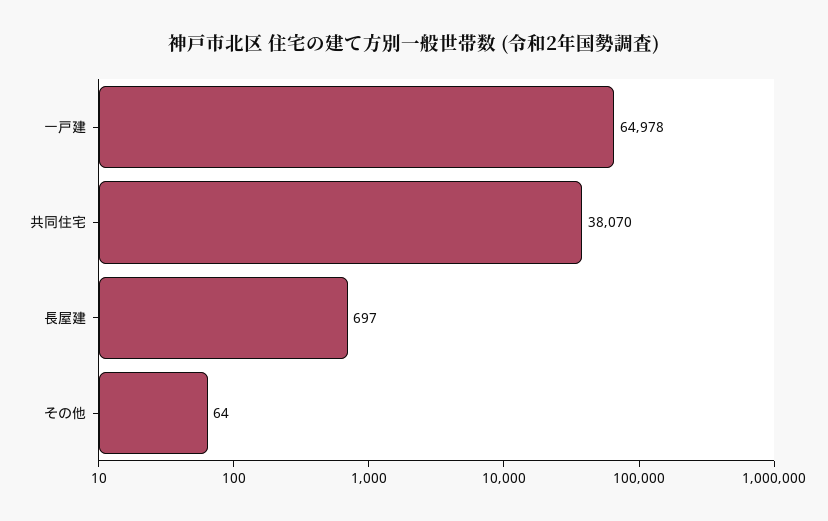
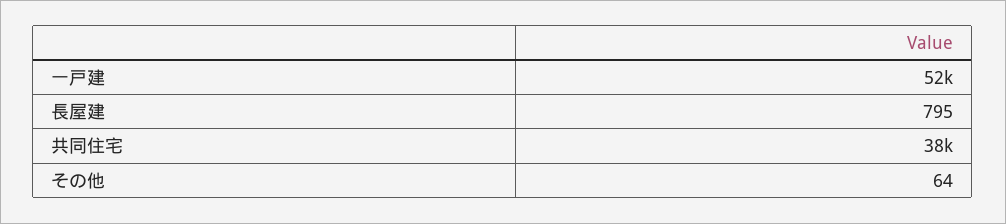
  {
-   "一戸建": 64978,
+   "一戸建": 52000,
    "共同住宅": 38070,
-   "長屋建": 697,
+   "長屋建": 795,
    "その他": 64
  }

